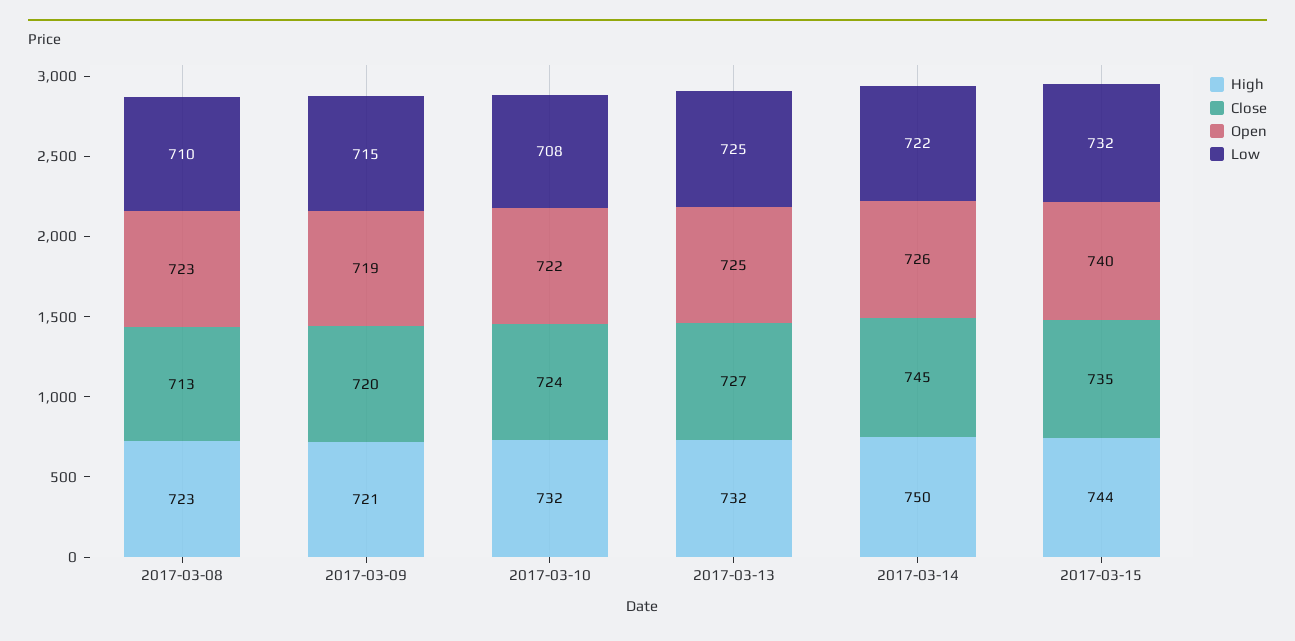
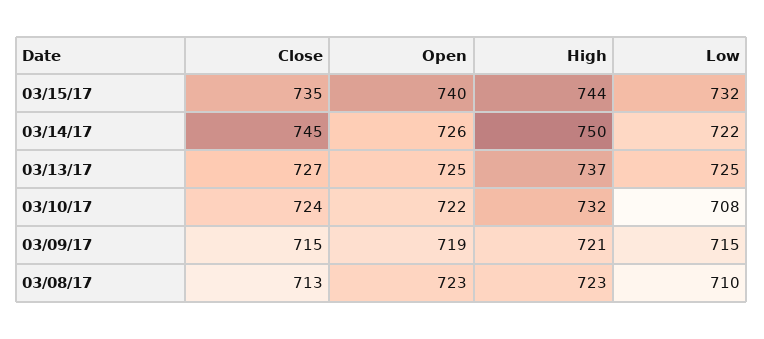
  {
    "High": {
      "2017-03-08": 723,
      "2017-03-09": 721,
      "2017-03-10": 732,
-     "2017-03-13": 732,
+     "2017-03-13": 737,
      "2017-03-14": 750,
      "2017-03-15": 744
    },
    "Close": {
      "2017-03-08": 713,
-     "2017-03-09": 720,
+     "2017-03-09": 715,
      "2017-03-10": 724,
      "2017-03-13": 727,
      "2017-03-14": 745,
      "2017-03-15": 735
    },
    "Open": {
      "2017-03-08": 723,
      "2017-03-09": 719,
      "2017-03-10": 722,
      "2017-03-13": 725,
      "2017-03-14": 726,
      "2017-03-15": 740
    },
    "Low": {
      "2017-03-08": 710,
      "2017-03-09": 715,
      "2017-03-10": 708,
      "2017-03-13": 725,
      "2017-03-14": 722,
      "2017-03-15": 732
    }
  }

